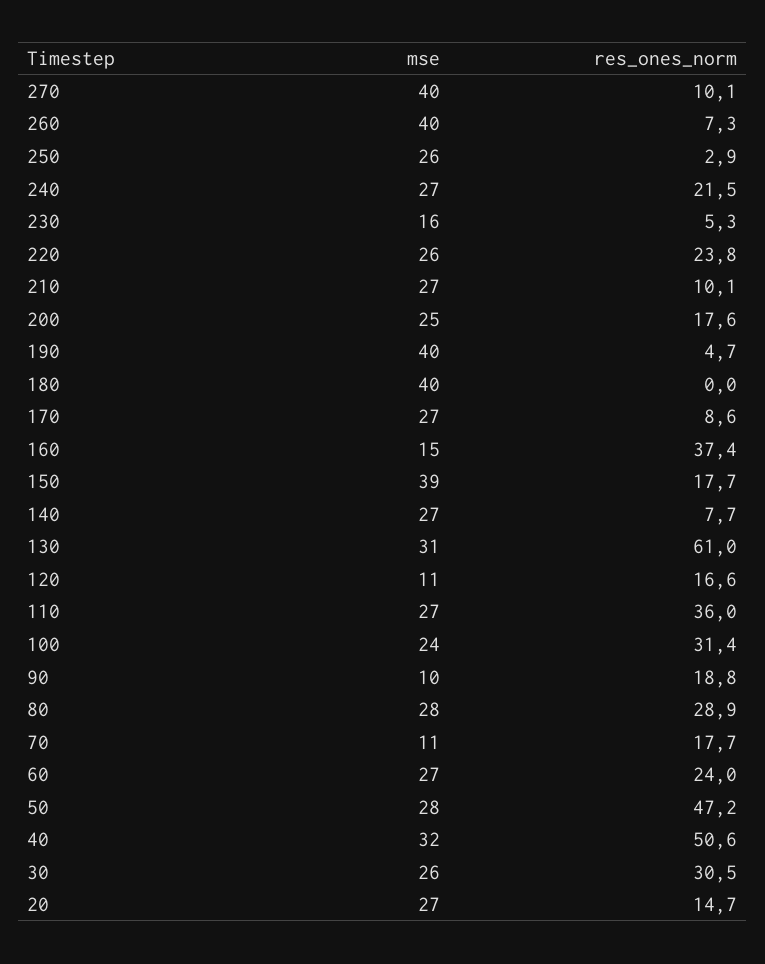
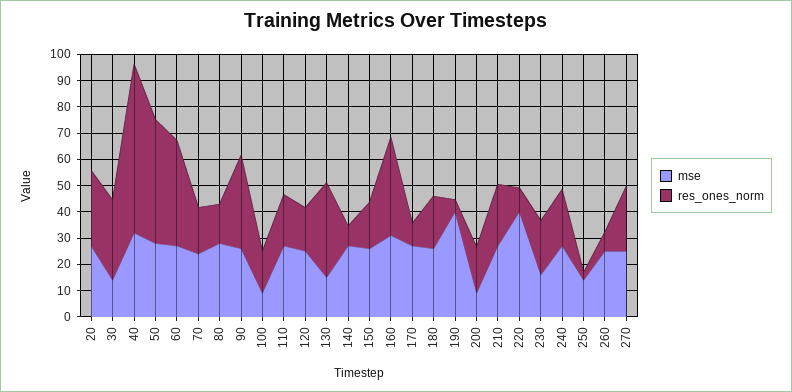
  {
    "mse": {
-     "270": 40,
+     "270": 25,
-     "260": 40,
+     "260": 25,
-     "250": 26,
+     "250": 15,
      "240": 27,
      "230": 16,
-     "220": 26,
+     "220": 40,
      "210": 27,
-     "200": 25,
+     "200": 10,
      "190": 40,
-     "180": 40,
+     "180": 25,
      "170": 27,
-     "160": 15,
+     "160": 30,
-     "150": 39,
+     "150": 25,
      "140": 27,
-     "130": 31,
+     "130": 15,
-     "120": 11,
+     "120": 25,
      "110": 27,
-     "100": 24,
+     "100": 10,
-     "90": 10,
+     "90": 25,
      "80": 28,
-     "70": 11,
+     "70": 25,
      "60": 27,
      "50": 28,
      "40": 32,
-     "30": 26,
+     "30": 15,
      "20": 27
    },
    "res_ones_norm": {
-     "270": 10.1,
+     "270": 25,
      "260": 7.3,
      "250": 2.9,
      "240": 21.5,
-     "230": 5.3,
+     "230": 20,
-     "220": 23.8,
+     "220": 10,
-     "210": 10.1,
+     "210": 25,
      "200": 17.6,
      "190": 4.7,
-     "180": 0,
+     "180": 20,
      "170": 8.6,
      "160": 37.4,
      "150": 17.7,
      "140": 7.7,
-     "130": 61,
+     "130": 35,
      "120": 16.6,
-     "110": 36,
+     "110": 20,
-     "100": 31.4,
+     "100": 15,
-     "90": 18.8,
+     "90": 35,
-     "80": 28.9,
+     "80": 15,
      "70": 17.7,
-     "60": 24,
+     "60": 40,
      "50": 47.2,
-     "40": 50.6,
+     "40": 65,
      "30": 30.5,
-     "20": 14.7
+     "20": 30
    }
  }

